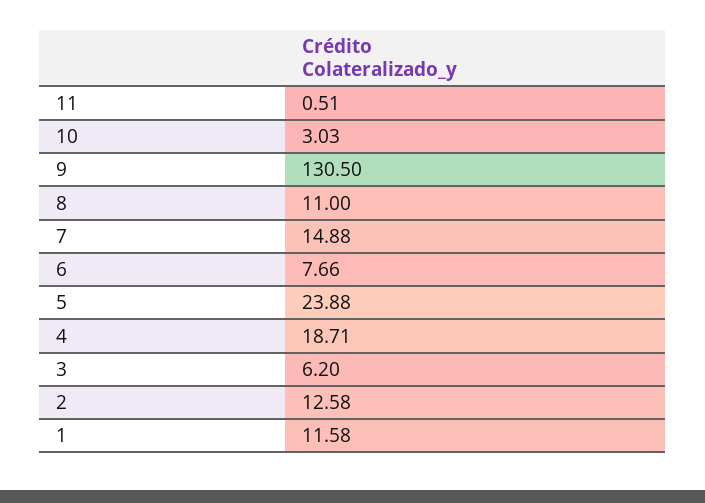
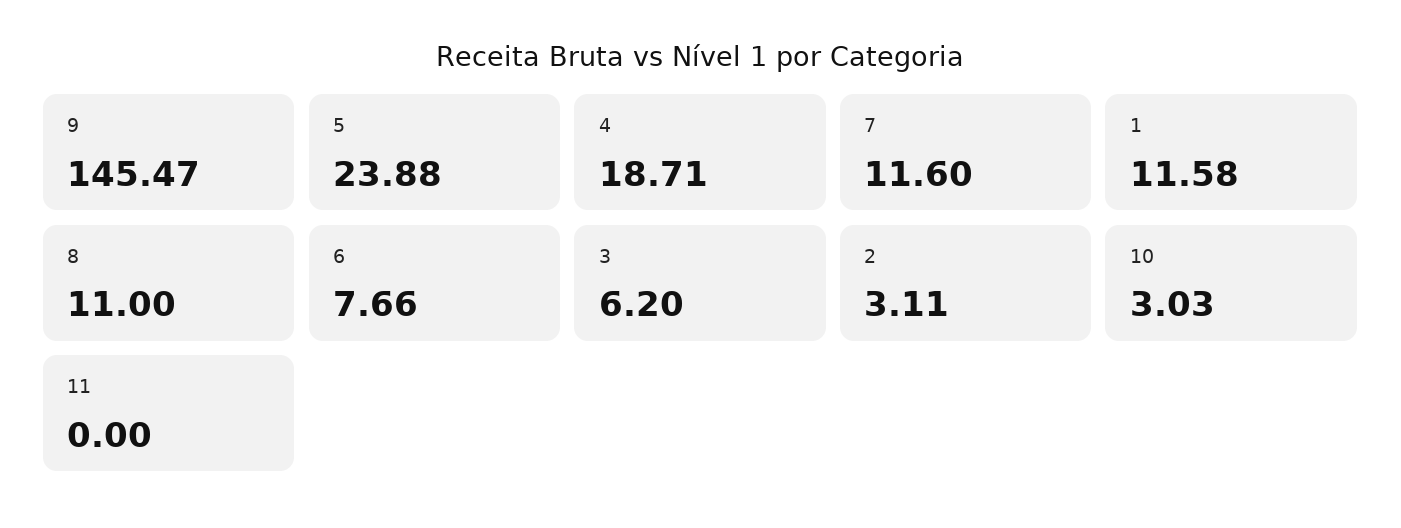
  {
-   "11": 0.51,
+   "11": 0,
    "10": 3.03,
-   "9": 130.5,
+   "9": 145.47,
    "8": 11,
-   "7": 14.88,
+   "7": 11.6,
    "6": 7.66,
    "5": 23.88,
    "4": 18.71,
    "3": 6.2,
-   "2": 12.58,
+   "2": 3.11,
    "1": 11.58
  }

